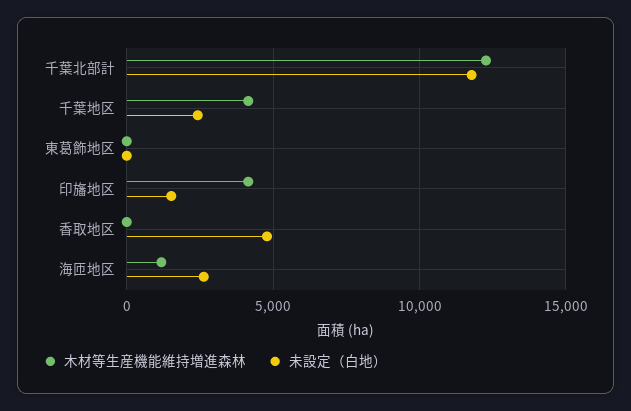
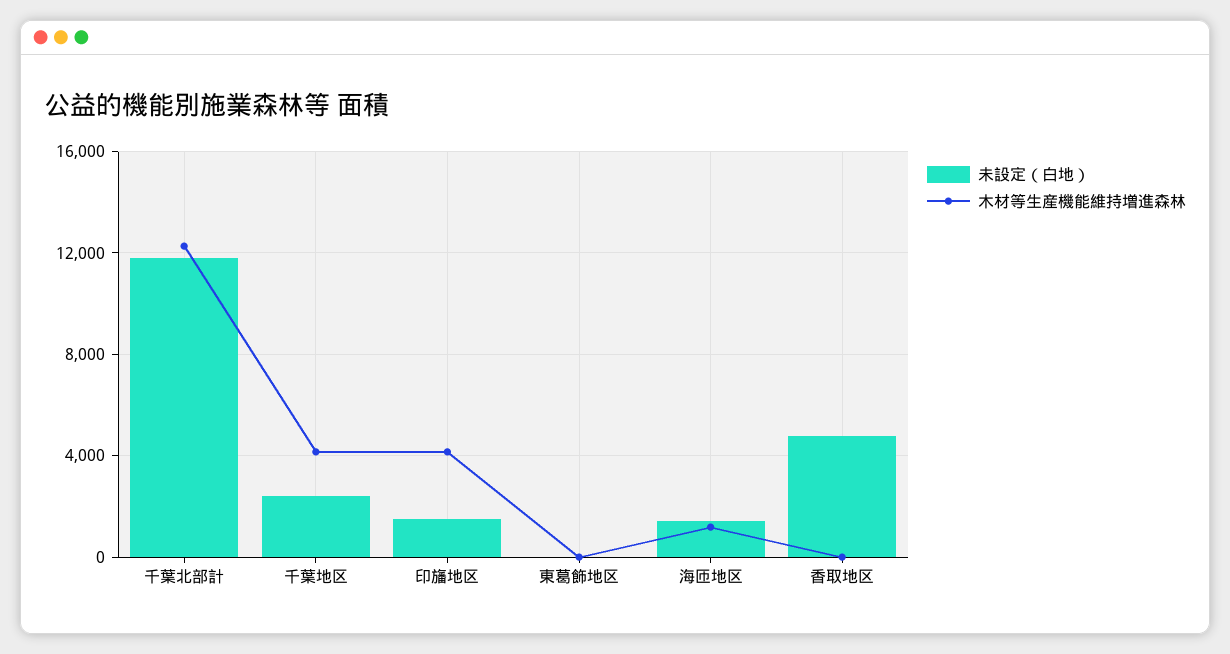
  {
    "木材等生産機能維持増進森林": {
      "千葉北部計": 12500,
      "千葉地区": 4000,
      "東葛飾地区": 0,
      "印旛地区": 4000,
      "香取地区": 0,
      "海匝地区": 1000
    },
    "未設定（白地）": {
      "千葉北部計": 12000,
      "千葉地区": 2500,
      "東葛飾地区": 0,
      "印旛地区": 1500,
      "香取地区": 5000,
-     "海匝地区": 2500
+     "海匝地区": 1500
    }
  }

